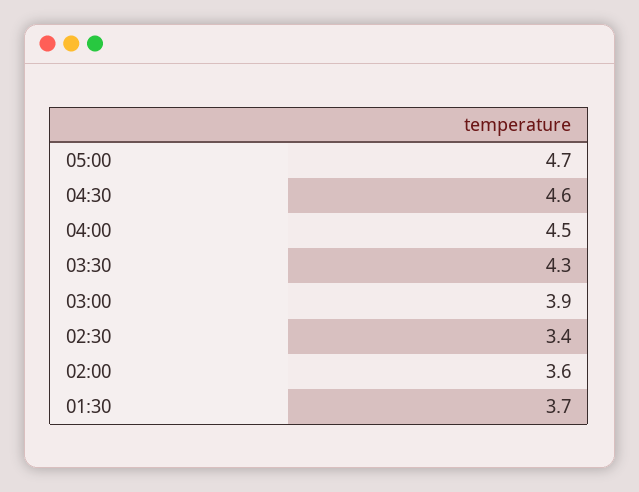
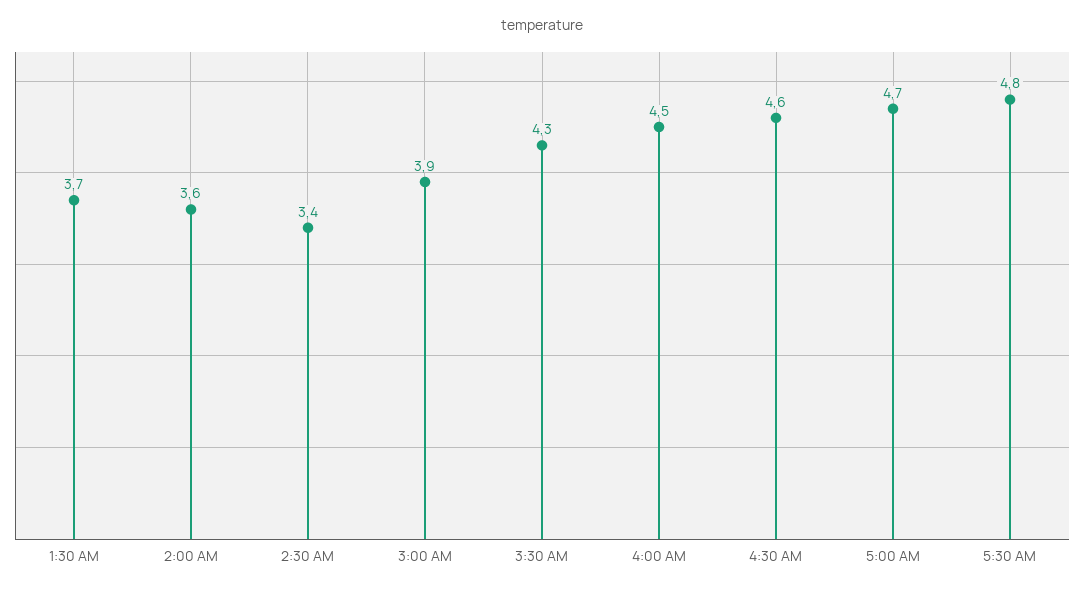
  {
    "05:00": 4.7,
    "04:30": 4.6,
    "04:00": 4.5,
    "03:30": 4.3,
    "03:00": 3.9,
    "02:30": 3.4,
    "02:00": 3.6,
-   "01:30": 3.7
+   "01:30": 3.7,
+   "5:30 AM": 4.8
  }

